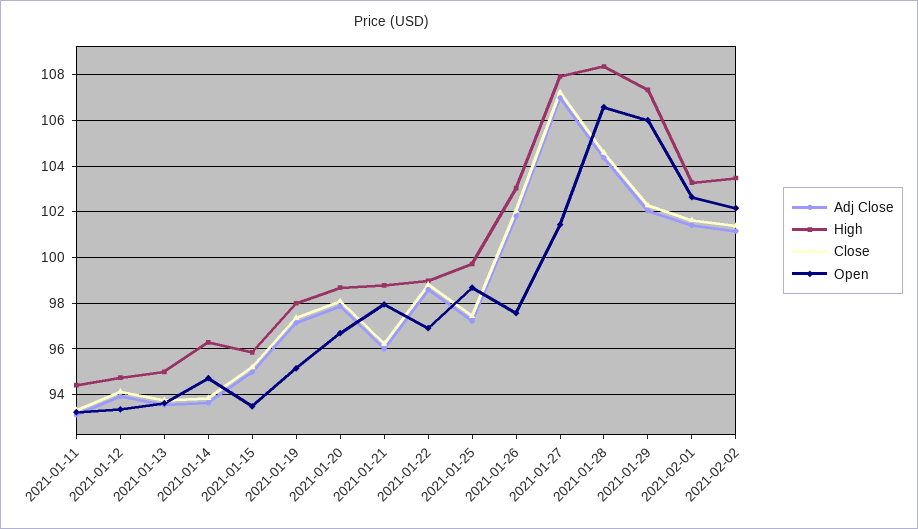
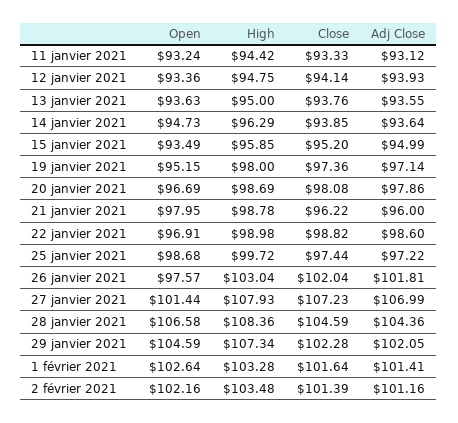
  {
    "Adj Close": {
      "2021-01-11": 93.12,
      "2021-01-12": 93.93,
      "2021-01-13": 93.55,
      "2021-01-14": 93.64,
      "2021-01-15": 94.99,
      "2021-01-19": 97.14,
      "2021-01-20": 97.86,
      "2021-01-21": 96,
      "2021-01-22": 98.6,
      "2021-01-25": 97.22,
      "2021-01-26": 101.81,
      "2021-01-27": 106.99,
      "2021-01-28": 104.36,
      "2021-01-29": 102.05,
      "2021-02-01": 101.41,
      "2021-02-02": 101.16
    },
    "High": {
      "2021-01-11": 94.42,
      "2021-01-12": 94.75,
      "2021-01-13": 95,
      "2021-01-14": 96.29,
      "2021-01-15": 95.85,
      "2021-01-19": 98,
      "2021-01-20": 98.69,
      "2021-01-21": 98.78,
      "2021-01-22": 98.98,
      "2021-01-25": 99.72,
      "2021-01-26": 103.04,
      "2021-01-27": 107.93,
      "2021-01-28": 108.36,
      "2021-01-29": 107.34,
      "2021-02-01": 103.28,
      "2021-02-02": 103.48
    },
    "Close": {
      "2021-01-11": 93.33,
      "2021-01-12": 94.14,
      "2021-01-13": 93.76,
      "2021-01-14": 93.85,
      "2021-01-15": 95.2,
      "2021-01-19": 97.36,
      "2021-01-20": 98.08,
      "2021-01-21": 96.22,
      "2021-01-22": 98.82,
      "2021-01-25": 97.44,
      "2021-01-26": 102.04,
      "2021-01-27": 107.23,
      "2021-01-28": 104.59,
      "2021-01-29": 102.28,
      "2021-02-01": 101.64,
      "2021-02-02": 101.39
    },
    "Open": {
      "2021-01-11": 93.24,
      "2021-01-12": 93.36,
      "2021-01-13": 93.63,
      "2021-01-14": 94.73,
      "2021-01-15": 93.49,
      "2021-01-19": 95.15,
      "2021-01-20": 96.69,
      "2021-01-21": 97.95,
      "2021-01-22": 96.91,
      "2021-01-25": 98.68,
      "2021-01-26": 97.57,
      "2021-01-27": 101.44,
      "2021-01-28": 106.58,
-     "2021-01-29": 106,
+     "2021-01-29": 104.59,
      "2021-02-01": 102.64,
      "2021-02-02": 102.16
    }
  }

